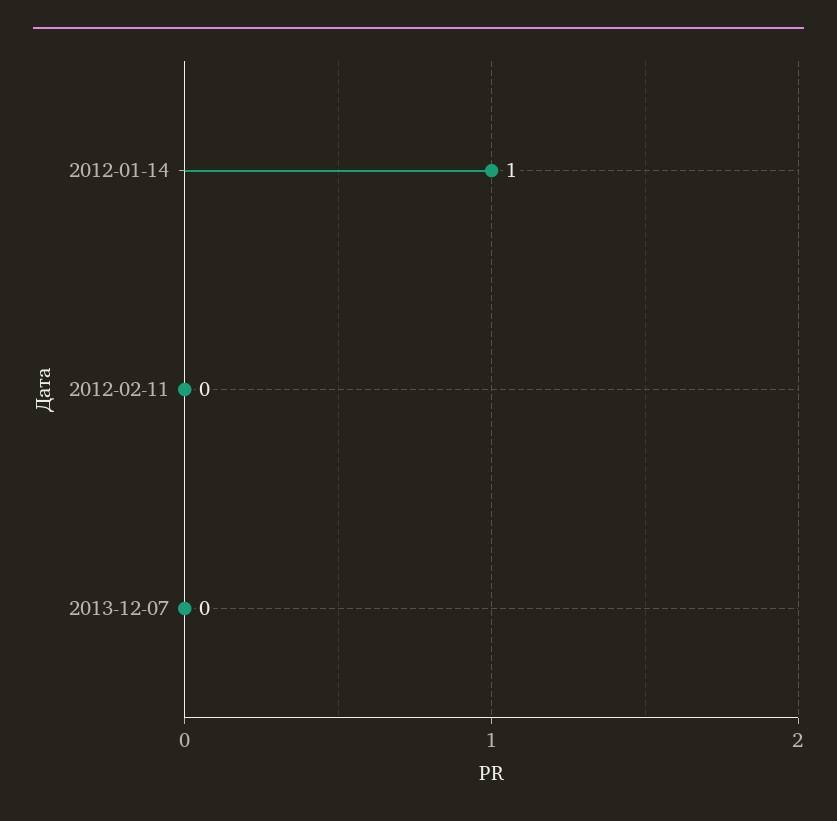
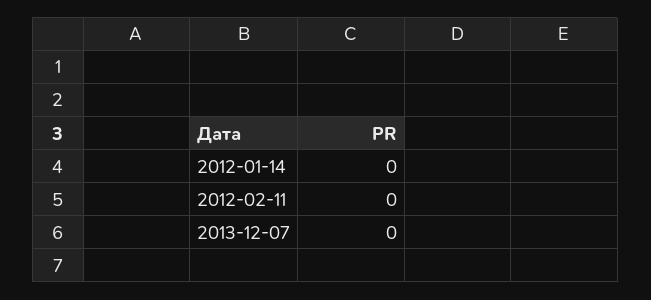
  {
-   "2012-01-14": 1,
+   "2012-01-14": 0,
    "2012-02-11": 0,
    "2013-12-07": 0
  }

